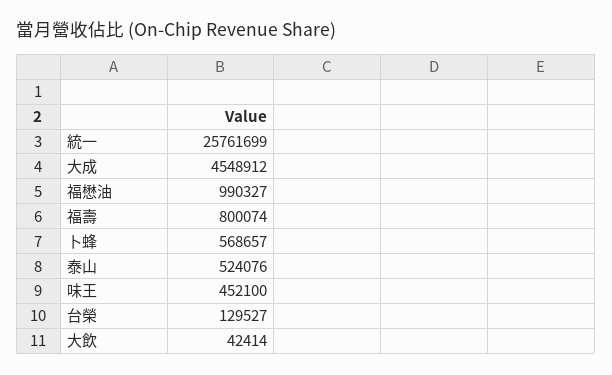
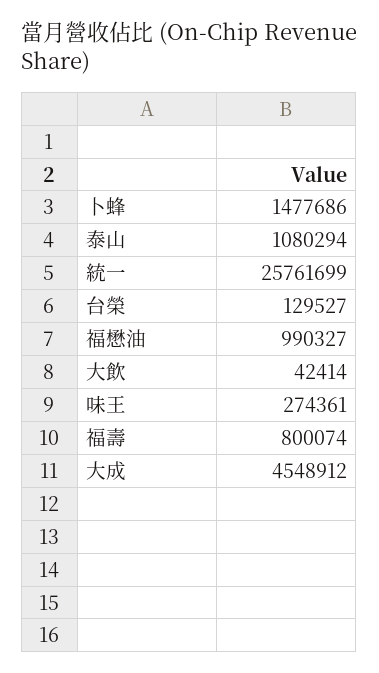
  {
    "統一": 25761699,
    "大成": 4548912,
    "福懋油": 990327,
    "福壽": 800074,
-   "卜蜂": 568657,
+   "卜蜂": 1477686,
-   "泰山": 524076,
+   "泰山": 1080294,
-   "味王": 452100,
+   "味王": 274361,
    "台榮": 129527,
    "大飲": 42414
  }

